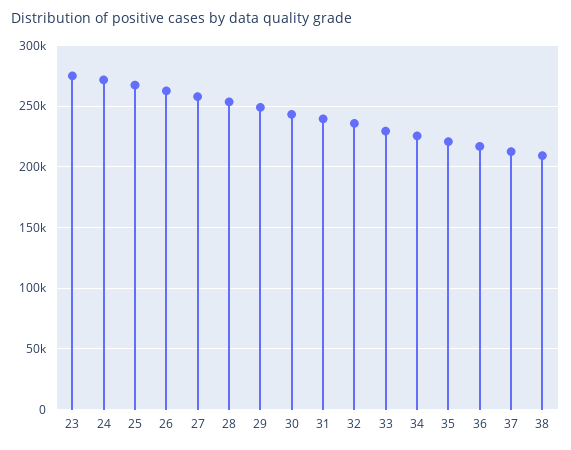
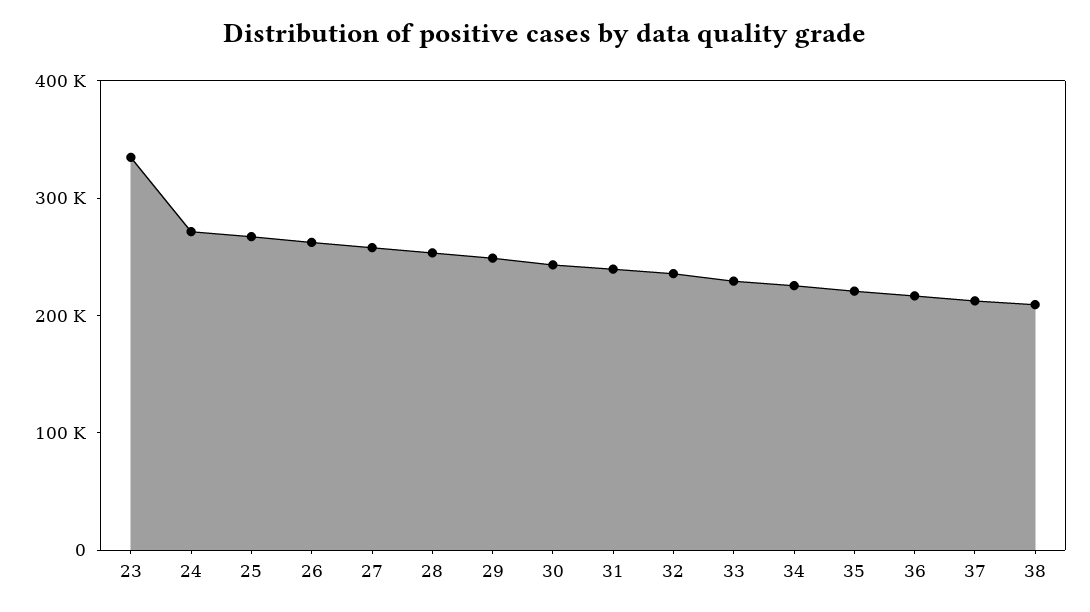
  {
-   "23": 275000,
+   "23": 340000,
    "24": 270000,
    "25": 265000,
    "26": 260000,
    "27": 260000,
    "28": 255000,
    "29": 250000,
    "30": 245000,
    "31": 240000,
    "32": 235000,
    "33": 230000,
    "34": 225000,
    "35": 220000,
    "36": 215000,
    "37": 210000,
    "38": 210000
  }

